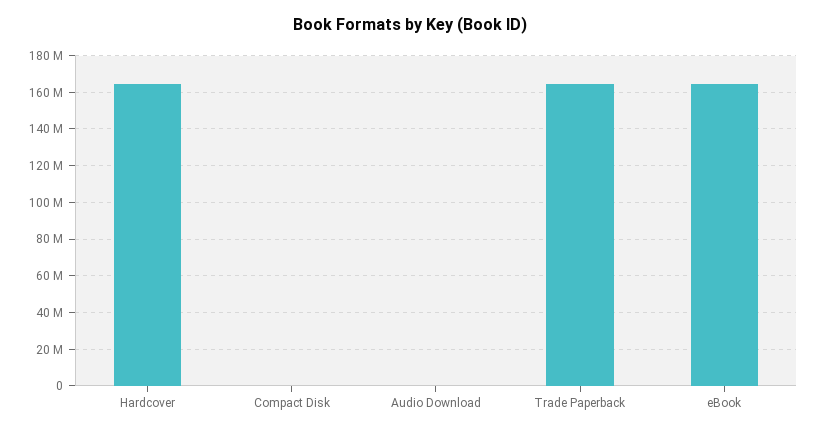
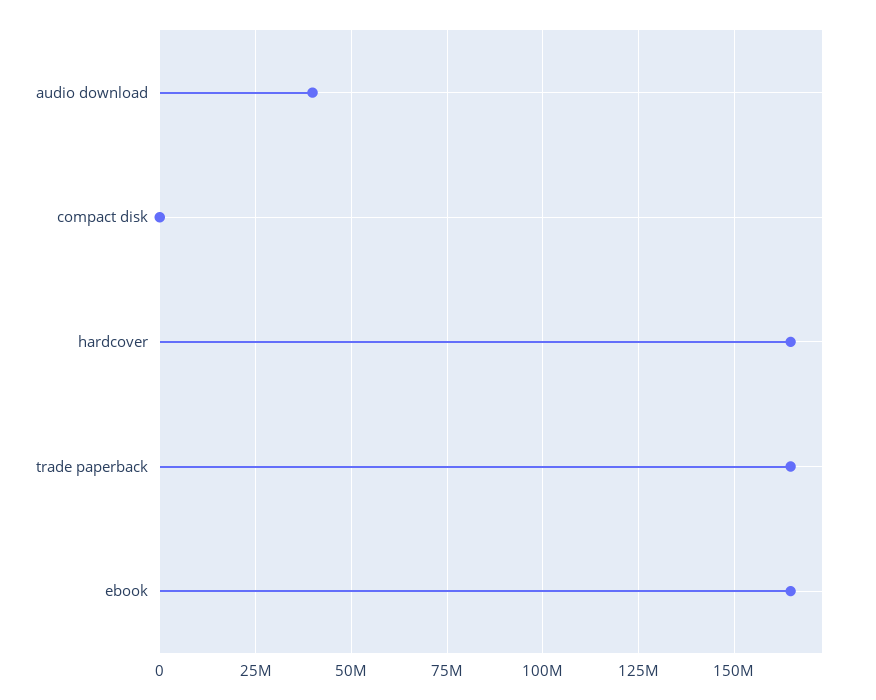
  {
    "Hardcover": 165000000,
    "Compact Disk": 0,
-   "Audio Download": 0,
+   "Audio Download": 40000000,
    "Trade Paperback": 165000000,
    "eBook": 165000000
  }

